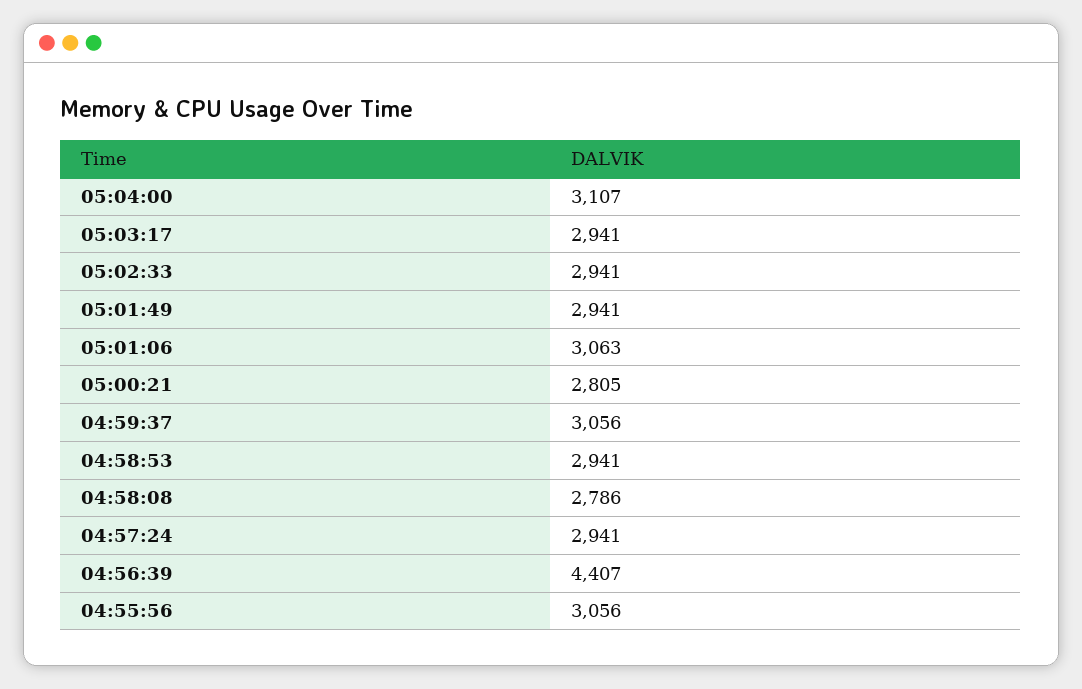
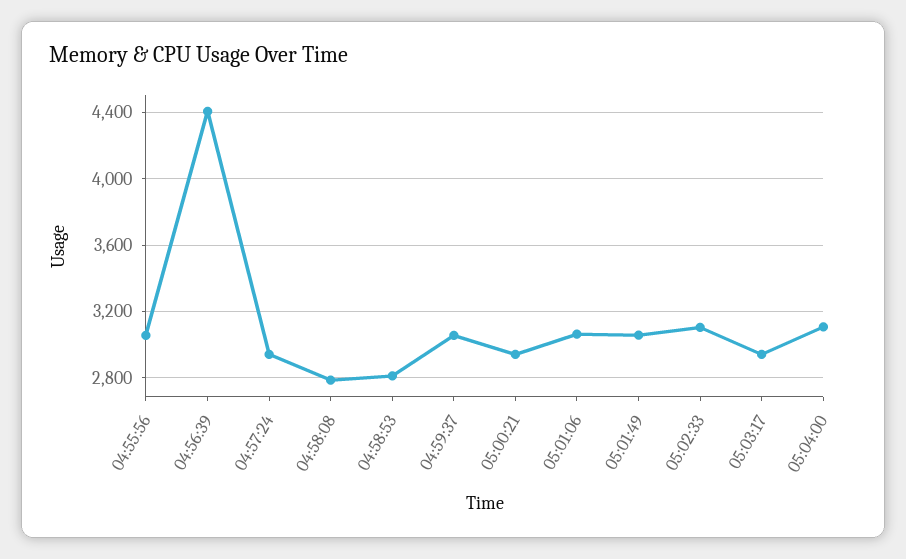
  {
    "05:04:00": 3107,
    "05:03:17": 2941,
-   "05:02:33": 2941,
+   "05:02:33": 3100,
-   "05:01:49": 2941,
+   "05:01:49": 3050,
    "05:01:06": 3063,
-   "05:00:21": 2805,
+   "05:00:21": 2950,
    "04:59:37": 3056,
-   "04:58:53": 2941,
+   "04:58:53": 2800,
    "04:58:08": 2786,
    "04:57:24": 2941,
    "04:56:39": 4407,
    "04:55:56": 3056
  }

